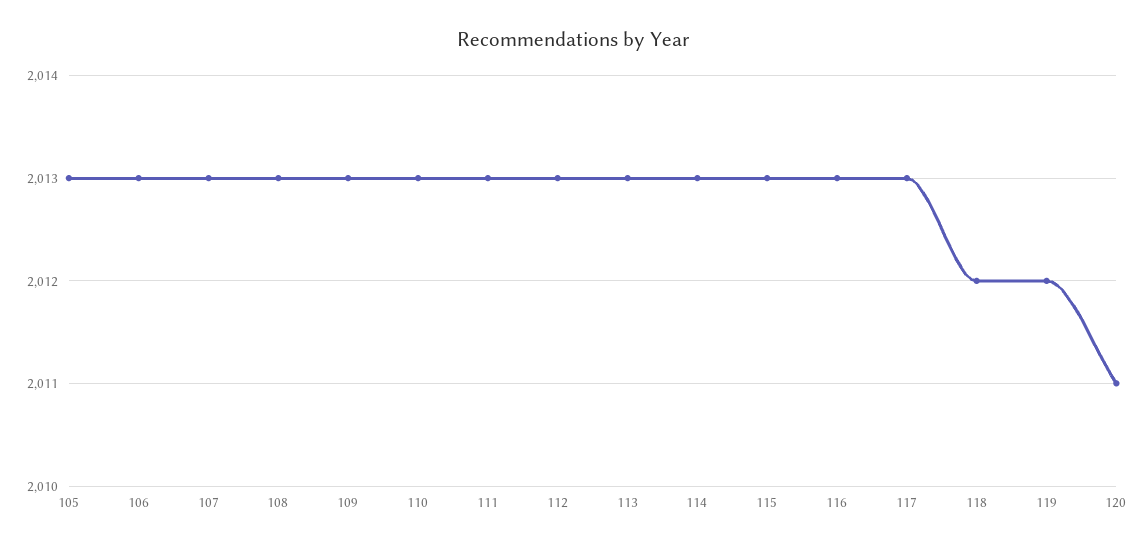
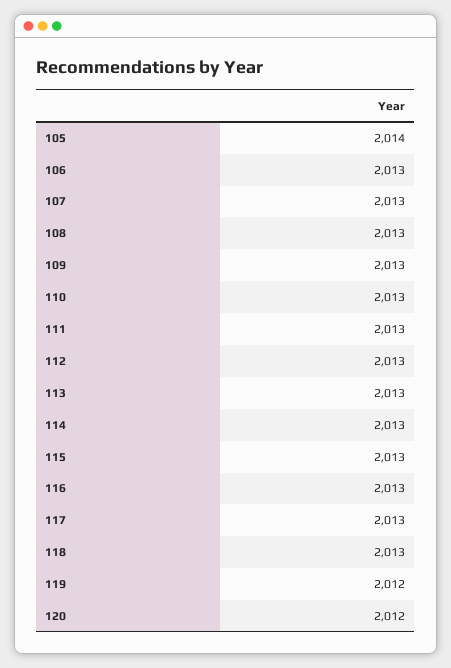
  {
-   "105": 2013,
+   "105": 2014,
    "106": 2013,
    "107": 2013,
    "108": 2013,
    "109": 2013,
    "110": 2013,
    "111": 2013,
    "112": 2013,
    "113": 2013,
    "114": 2013,
    "115": 2013,
    "116": 2013,
    "117": 2013,
-   "118": 2012,
+   "118": 2013,
    "119": 2012,
-   "120": 2011
+   "120": 2012
  }

